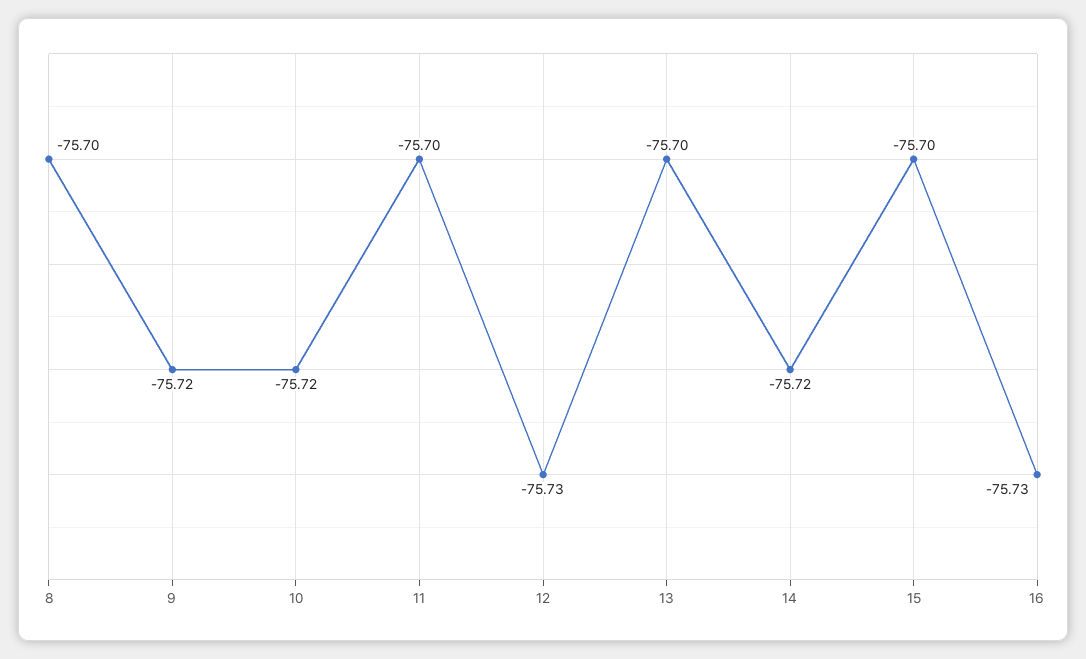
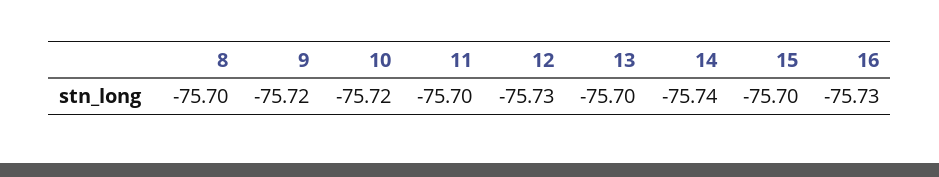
  {
    "8": -75.7,
    "9": -75.72,
    "10": -75.72,
    "11": -75.7,
    "12": -75.73,
    "13": -75.7,
-   "14": -75.72,
+   "14": -75.74,
    "15": -75.7,
    "16": -75.73
  }

